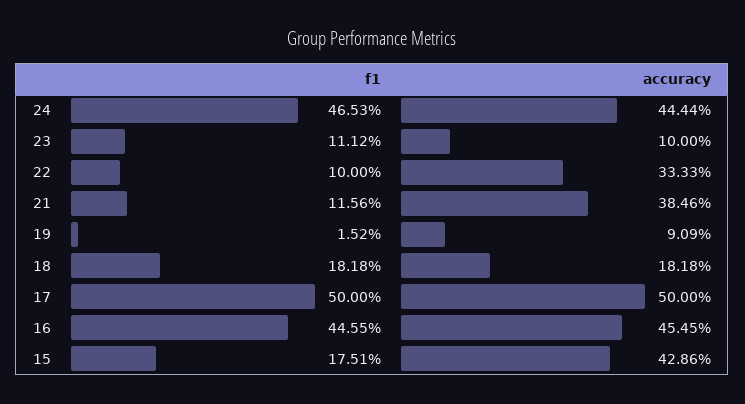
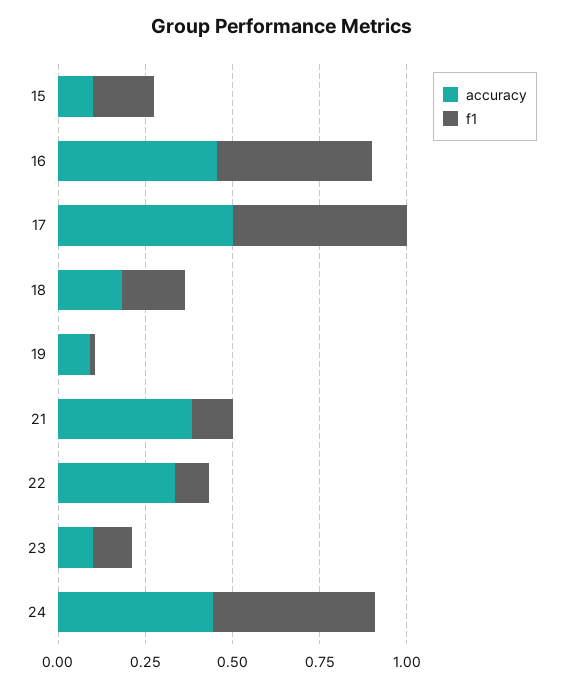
  {
    "f1": {
      "24": 0.4653,
      "23": 0.1112,
      "22": 0.1,
      "21": 0.1156,
      "19": 0.0152,
      "18": 0.1818,
      "17": 0.5,
      "16": 0.4455,
      "15": 0.1751
    },
    "accuracy": {
      "24": 0.4444,
      "23": 0.1,
      "22": 0.3333,
      "21": 0.3846,
      "19": 0.0909,
      "18": 0.1818,
      "17": 0.5,
      "16": 0.4545,
-     "15": 0.4286
+     "15": 0.1
    }
  }

